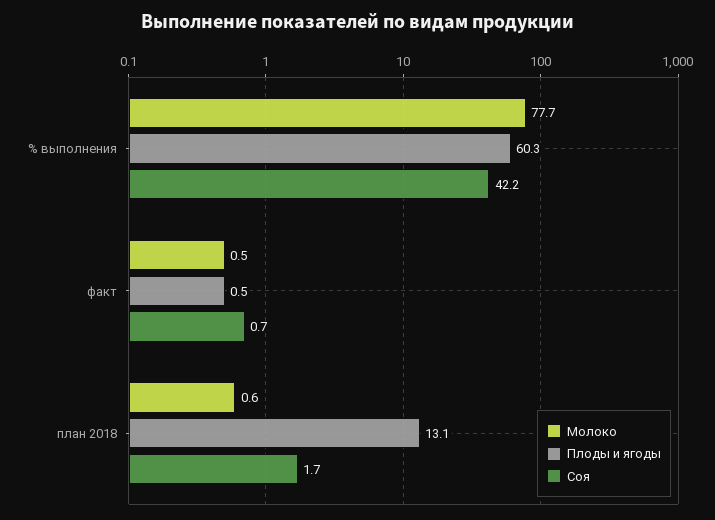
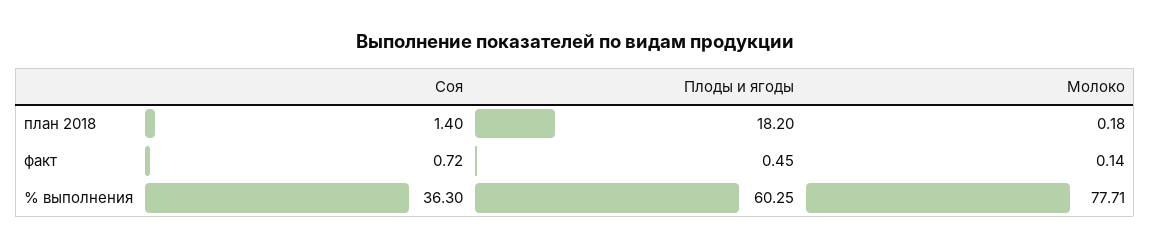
  {
    "Молоко": {
      "% выполнения": 77.71,
-     "факт": 0.5,
+     "факт": 0.14,
-     "план 2018": 0.6
+     "план 2018": 0.18
    },
    "Плоды и ягоды": {
      "% выполнения": 60.25,
      "факт": 0.45,
-     "план 2018": 13.1
+     "план 2018": 18.2
    },
    "Соя": {
-     "% выполнения": 42.2,
+     "% выполнения": 36.3,
      "факт": 0.72,
-     "план 2018": 1.7
+     "план 2018": 1.4
    }
  }

